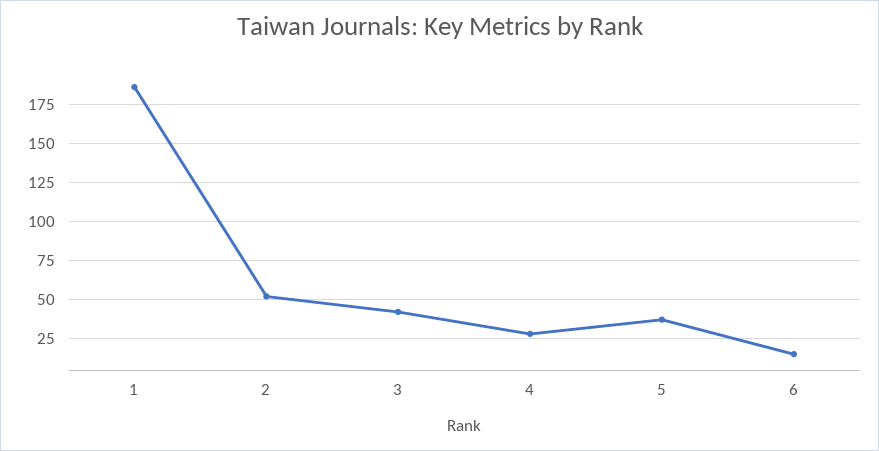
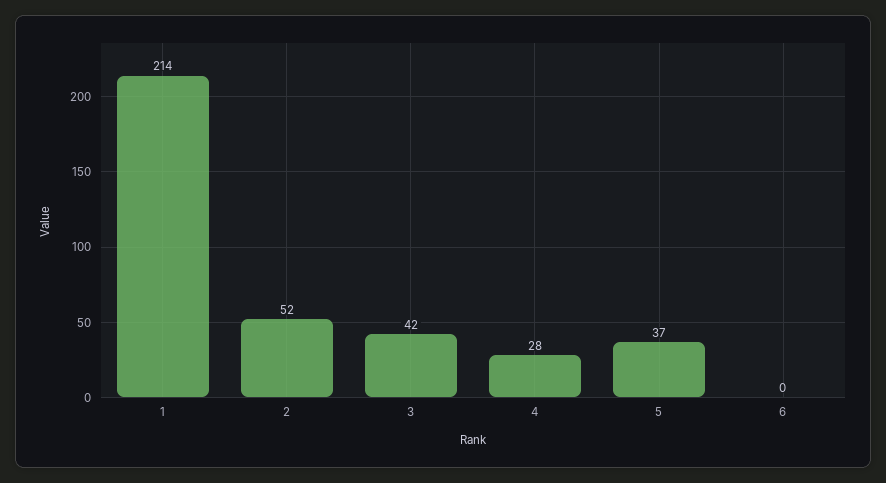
  {
-   "1": 185,
+   "1": 214,
    "2": 52,
    "3": 42,
    "4": 28,
    "5": 37,
-   "6": 15
+   "6": 0
  }

